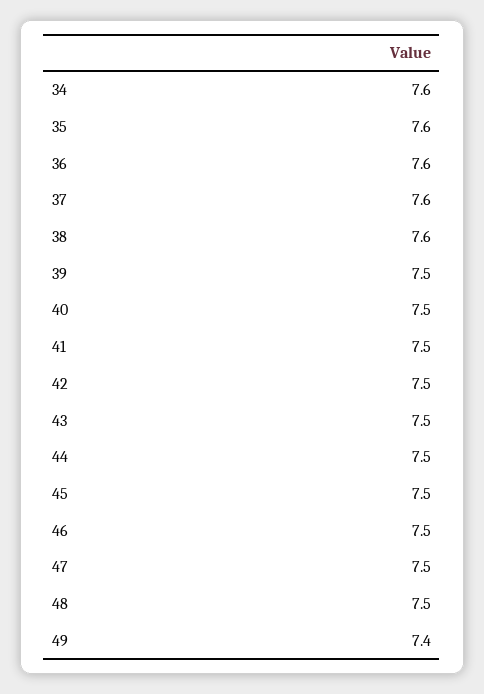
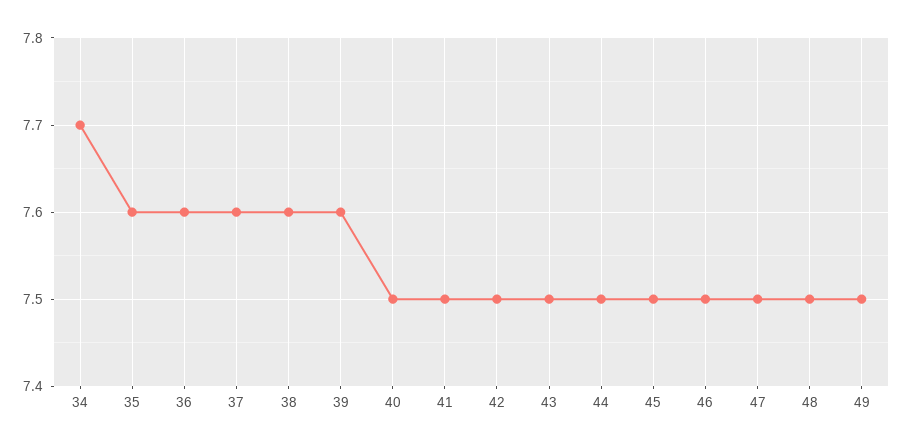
  {
-   "34": 7.6,
+   "34": 7.7,
    "35": 7.6,
    "36": 7.6,
    "37": 7.6,
    "38": 7.6,
-   "39": 7.5,
+   "39": 7.6,
    "40": 7.5,
    "41": 7.5,
    "42": 7.5,
    "43": 7.5,
    "44": 7.5,
    "45": 7.5,
    "46": 7.5,
    "47": 7.5,
    "48": 7.5,
-   "49": 7.4
+   "49": 7.5
  }

